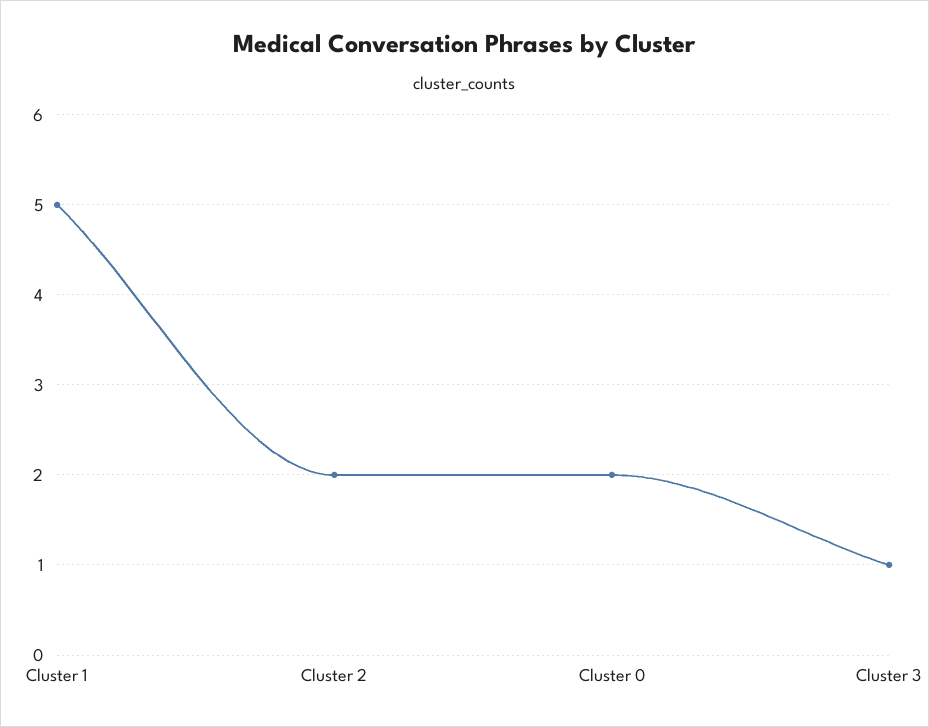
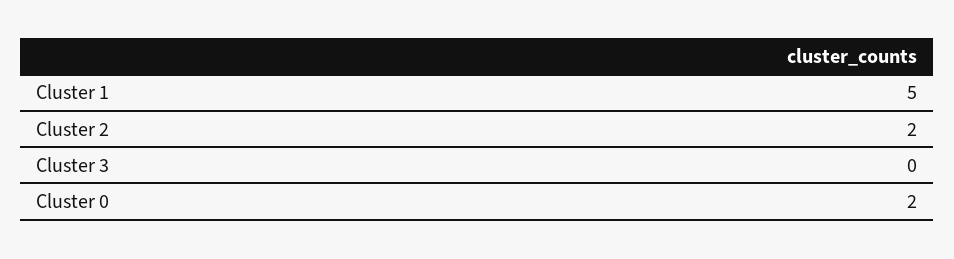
  {
    "Cluster 1": 5,
    "Cluster 2": 2,
    "Cluster 0": 2,
-   "Cluster 3": 1
+   "Cluster 3": 0
  }

